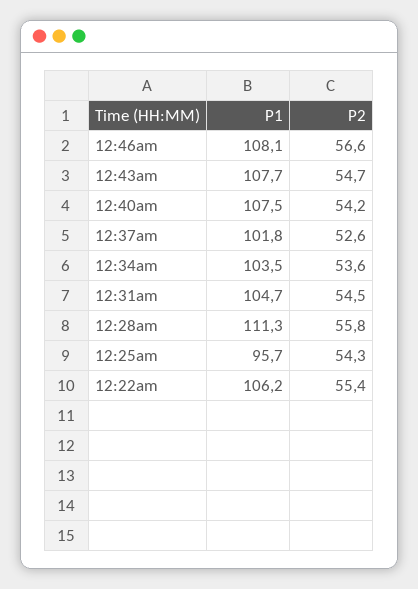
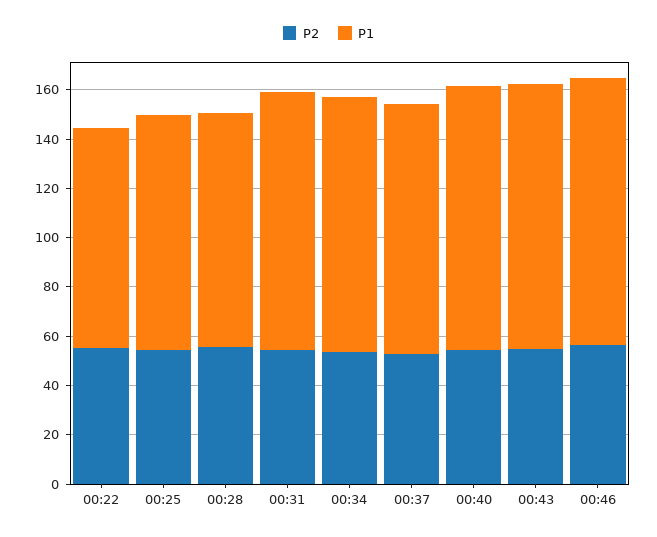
  {
    "P1": {
      "12:46am": 108.1,
      "12:43am": 107.7,
      "12:40am": 107.5,
      "12:37am": 101.8,
      "12:34am": 103.5,
      "12:31am": 104.7,
-     "12:28am": 111.3,
+     "12:28am": 95,
      "12:25am": 95.7,
-     "12:22am": 106.2
+     "12:22am": 90
    },
    "P2": {
      "12:46am": 56.6,
      "12:43am": 54.7,
      "12:40am": 54.2,
      "12:37am": 52.6,
      "12:34am": 53.6,
      "12:31am": 54.5,
      "12:28am": 55.8,
      "12:25am": 54.3,
      "12:22am": 55.4
    }
  }

